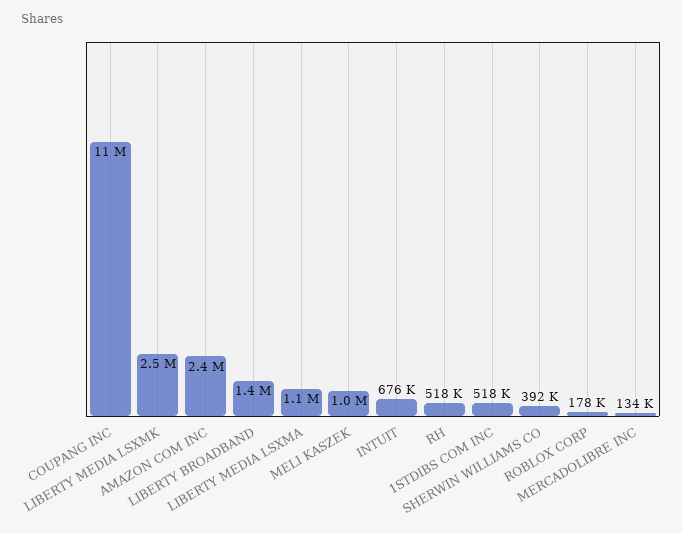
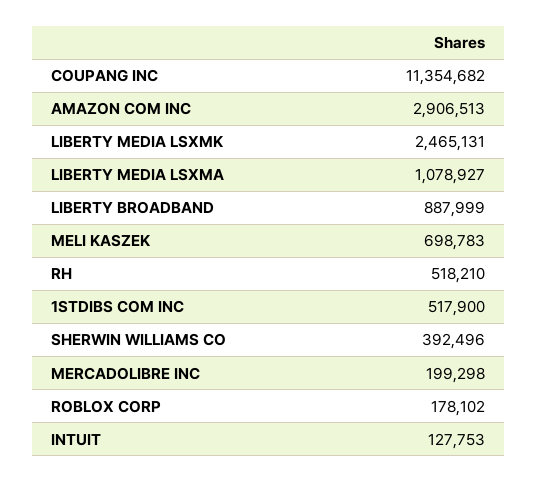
  {
    "COUPANG INC": 11354682,
    "LIBERTY MEDIA LSXMK": 2465131,
-   "AMAZON COM INC": 2400000,
+   "AMAZON COM INC": 2906513,
-   "LIBERTY BROADBAND": 1400000,
+   "LIBERTY BROADBAND": 887999,
    "LIBERTY MEDIA LSXMA": 1078927,
-   "MELI KASZEK": 1000000,
+   "MELI KASZEK": 698783,
-   "INTUIT": 676000,
+   "INTUIT": 127753,
    "RH": 518210,
    "1STDIBS COM INC": 517900,
    "SHERWIN WILLIAMS CO": 392496,
    "ROBLOX CORP": 178102,
-   "MERCADOLIBRE INC": 134000
+   "MERCADOLIBRE INC": 199298
  }

